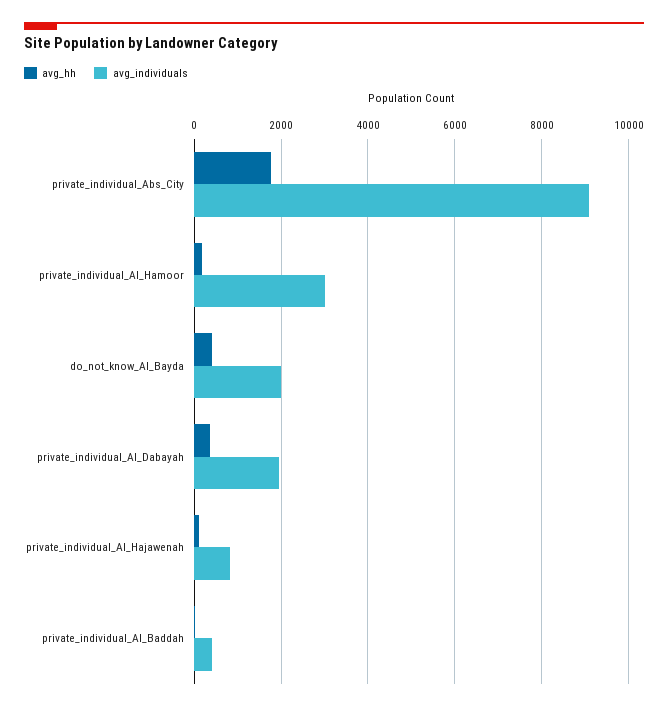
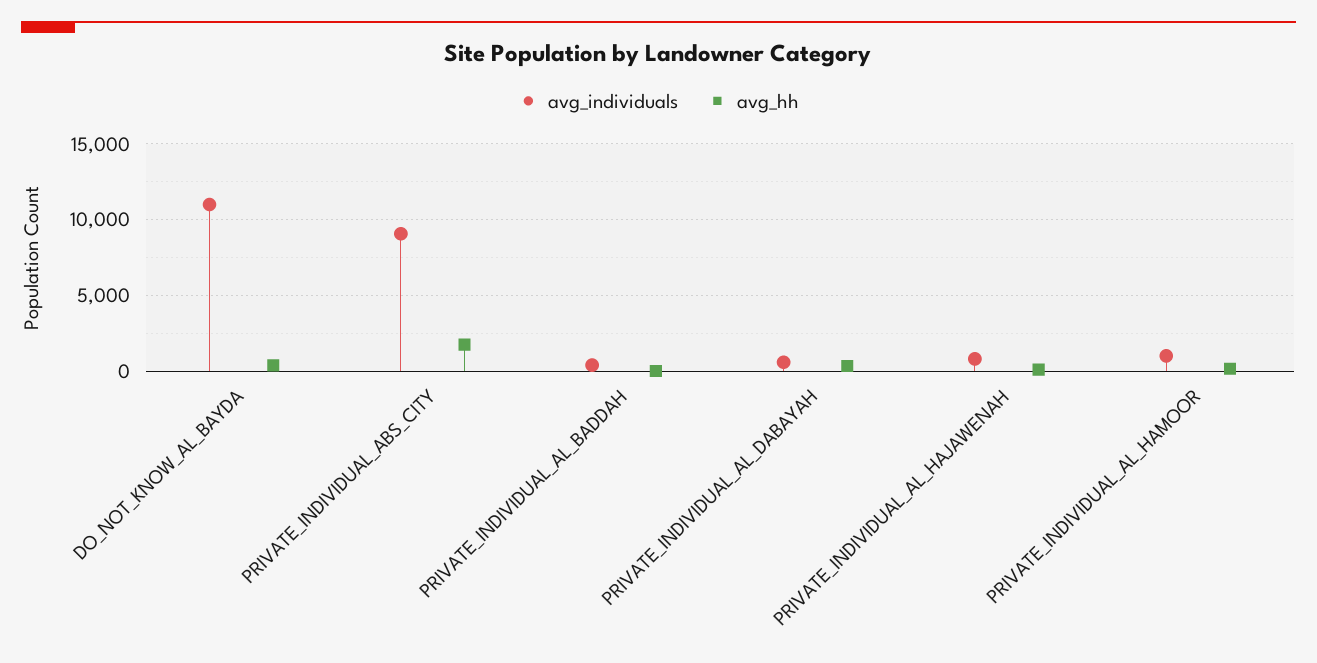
  {
    "avg_hh": {
      "private_individual_Abs_City": 1800,
      "private_individual_Al_Hamoor": 200,
      "do_not_know_Al_Bayda": 400,
      "private_individual_Al_Dabayah": 400,
      "private_individual_Al_Hajawenah": 200,
      "private_individual_Al_Baddah": 0
    },
    "avg_individuals": {
      "private_individual_Abs_City": 9000,
-     "private_individual_Al_Hamoor": 3000,
+     "private_individual_Al_Hamoor": 1000,
-     "do_not_know_Al_Bayda": 2000,
+     "do_not_know_Al_Bayda": 11000,
-     "private_individual_Al_Dabayah": 2000,
+     "private_individual_Al_Dabayah": 500,
      "private_individual_Al_Hajawenah": 800,
      "private_individual_Al_Baddah": 400
    }
  }

